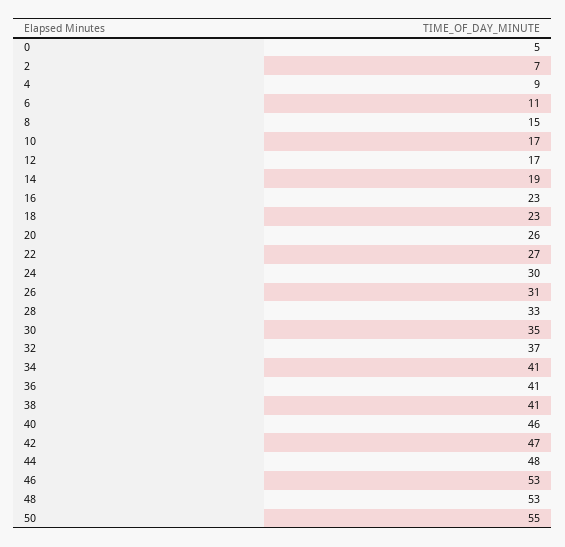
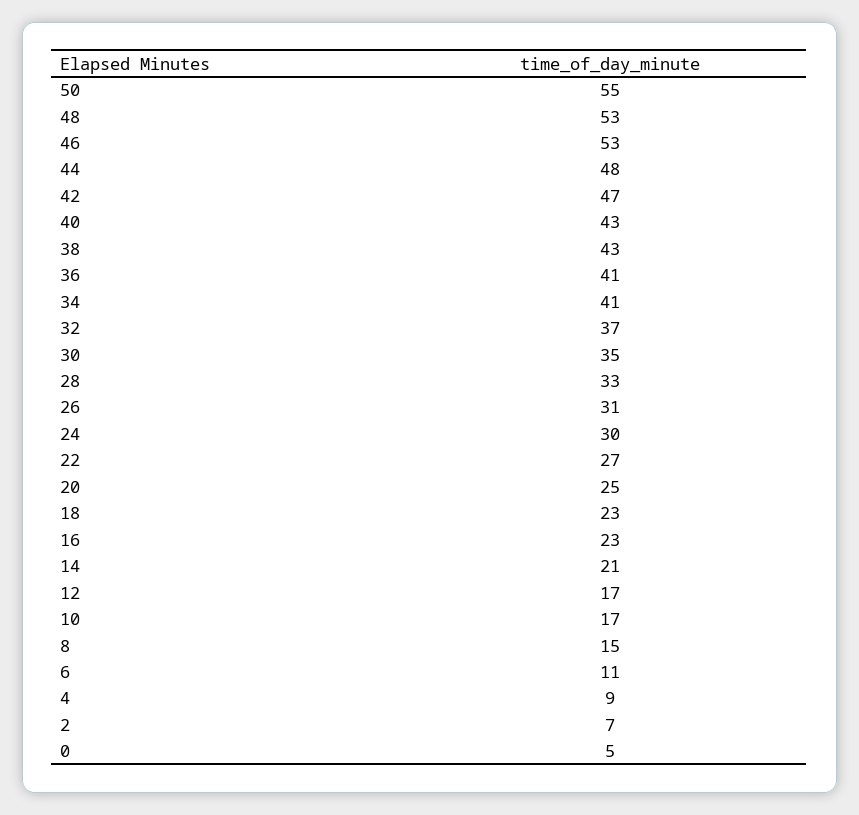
  {
    "0": 5,
    "2": 7,
    "4": 9,
    "6": 11,
    "8": 15,
    "10": 17,
    "12": 17,
-   "14": 19,
+   "14": 21,
    "16": 23,
    "18": 23,
-   "20": 26,
+   "20": 25,
    "22": 27,
    "24": 30,
    "26": 31,
    "28": 33,
    "30": 35,
    "32": 37,
    "34": 41,
    "36": 41,
-   "38": 41,
+   "38": 43,
-   "40": 46,
+   "40": 43,
    "42": 47,
    "44": 48,
    "46": 53,
    "48": 53,
    "50": 55
  }

